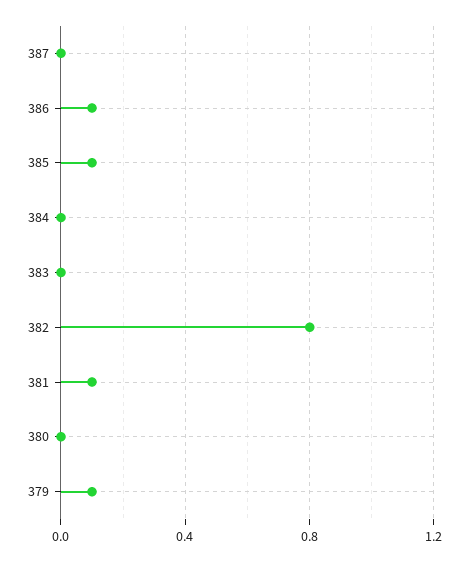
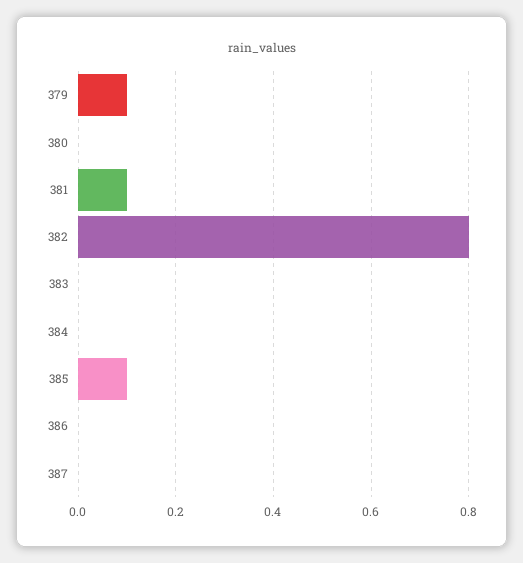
  {
    "387": 0,
-   "386": 0.1,
+   "386": 0,
    "385": 0.1,
    "384": 0,
    "383": 0,
    "382": 0.8,
    "381": 0.1,
    "380": 0,
    "379": 0.1
  }

